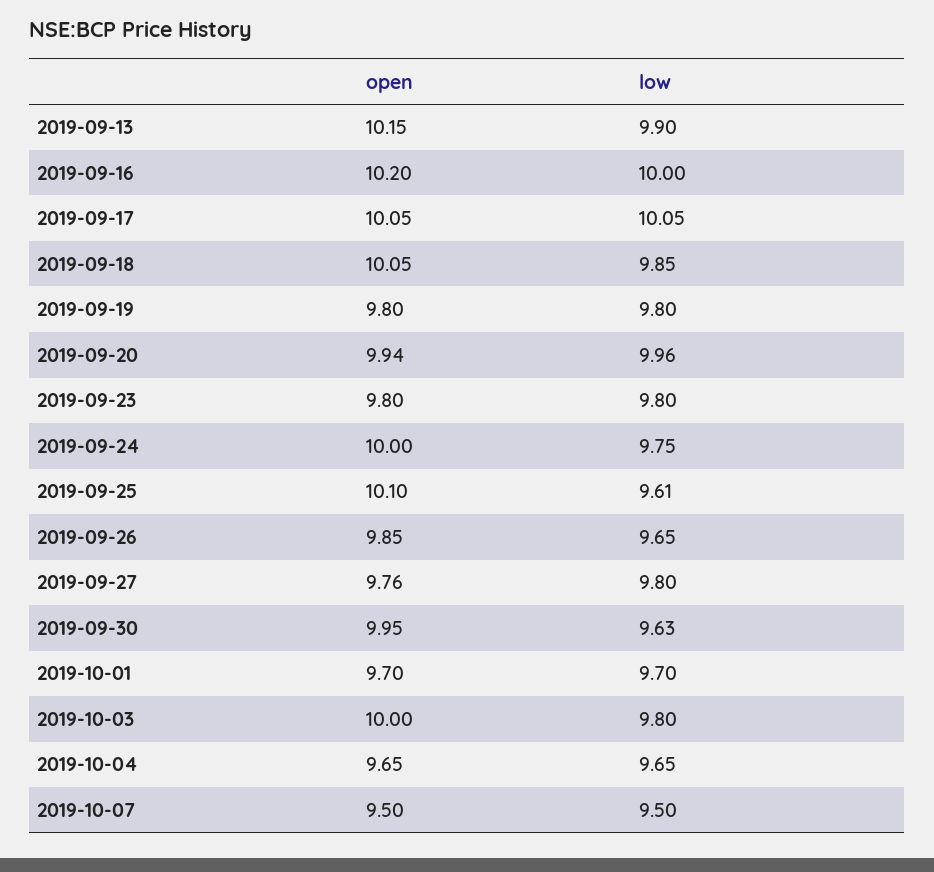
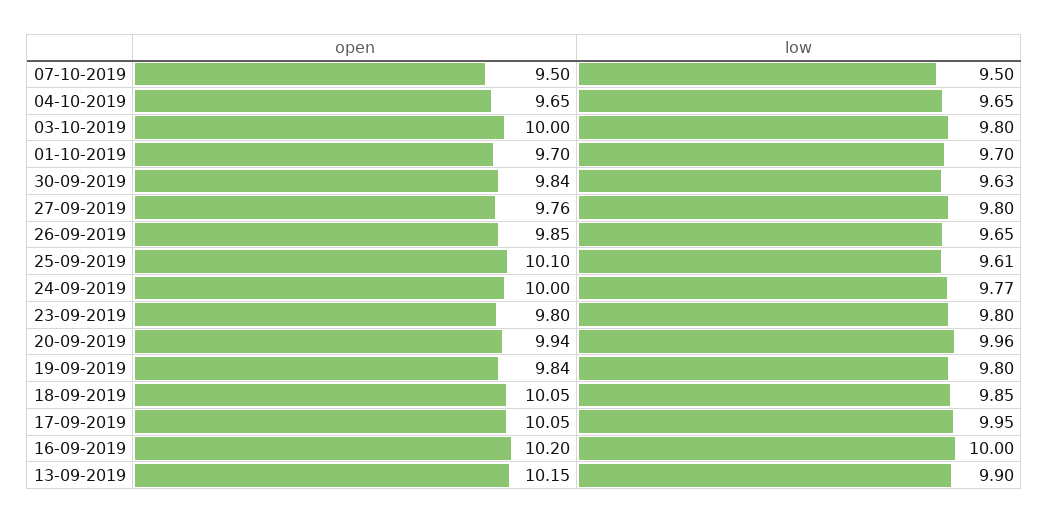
  {
    "open": {
      "2019-09-13": 10.15,
      "2019-09-16": 10.2,
      "2019-09-17": 10.05,
      "2019-09-18": 10.05,
-     "2019-09-19": 9.8,
+     "2019-09-19": 9.84,
      "2019-09-20": 9.94,
      "2019-09-23": 9.8,
      "2019-09-24": 10,
      "2019-09-25": 10.1,
      "2019-09-26": 9.85,
      "2019-09-27": 9.76,
-     "2019-09-30": 9.95,
+     "2019-09-30": 9.84,
      "2019-10-01": 9.7,
      "2019-10-03": 10,
      "2019-10-04": 9.65,
      "2019-10-07": 9.5
    },
    "low": {
      "2019-09-13": 9.9,
      "2019-09-16": 10,
-     "2019-09-17": 10.05,
+     "2019-09-17": 9.95,
      "2019-09-18": 9.85,
      "2019-09-19": 9.8,
      "2019-09-20": 9.96,
      "2019-09-23": 9.8,
-     "2019-09-24": 9.75,
+     "2019-09-24": 9.77,
      "2019-09-25": 9.61,
      "2019-09-26": 9.65,
      "2019-09-27": 9.8,
      "2019-09-30": 9.63,
      "2019-10-01": 9.7,
      "2019-10-03": 9.8,
      "2019-10-04": 9.65,
      "2019-10-07": 9.5
    }
  }

